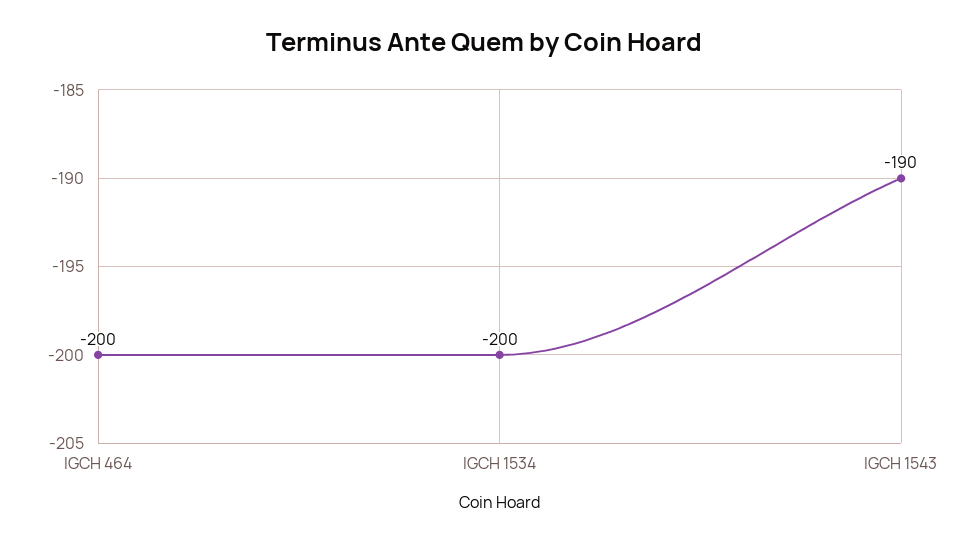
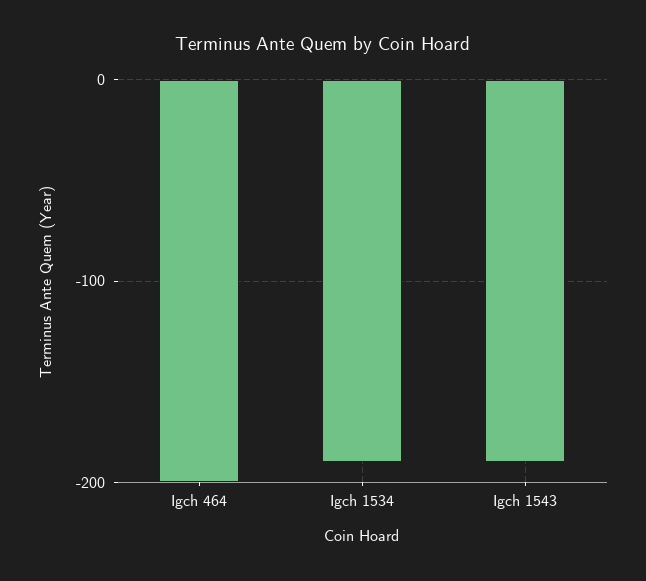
  {
    "IGCH 464": -200,
-   "IGCH 1534": -200,
+   "IGCH 1534": -190,
    "IGCH 1543": -190
  }

